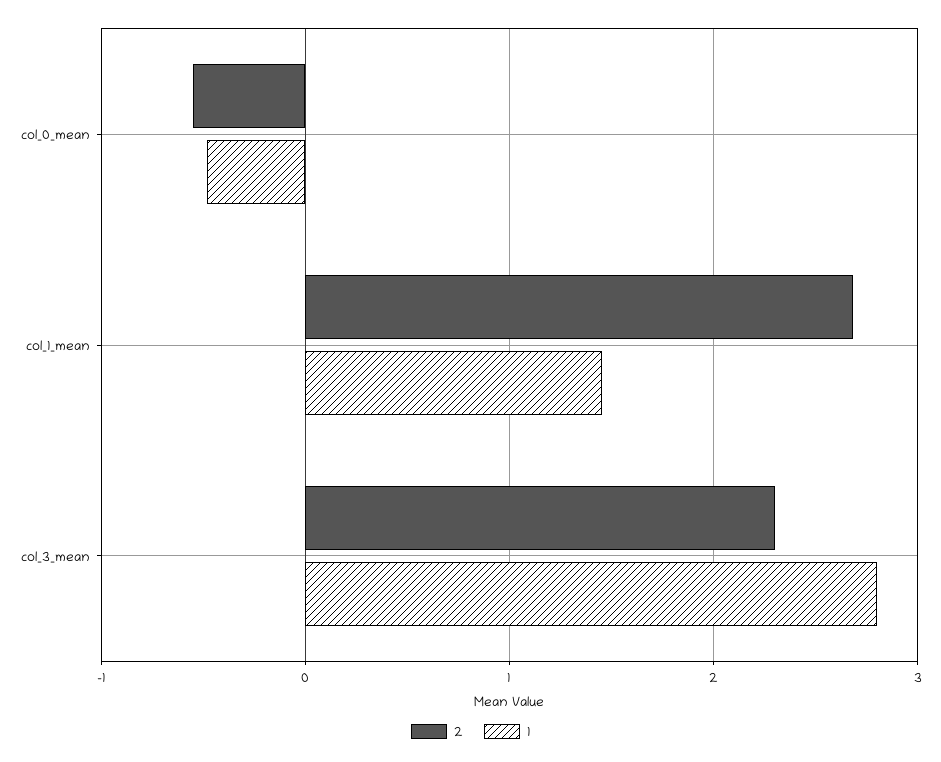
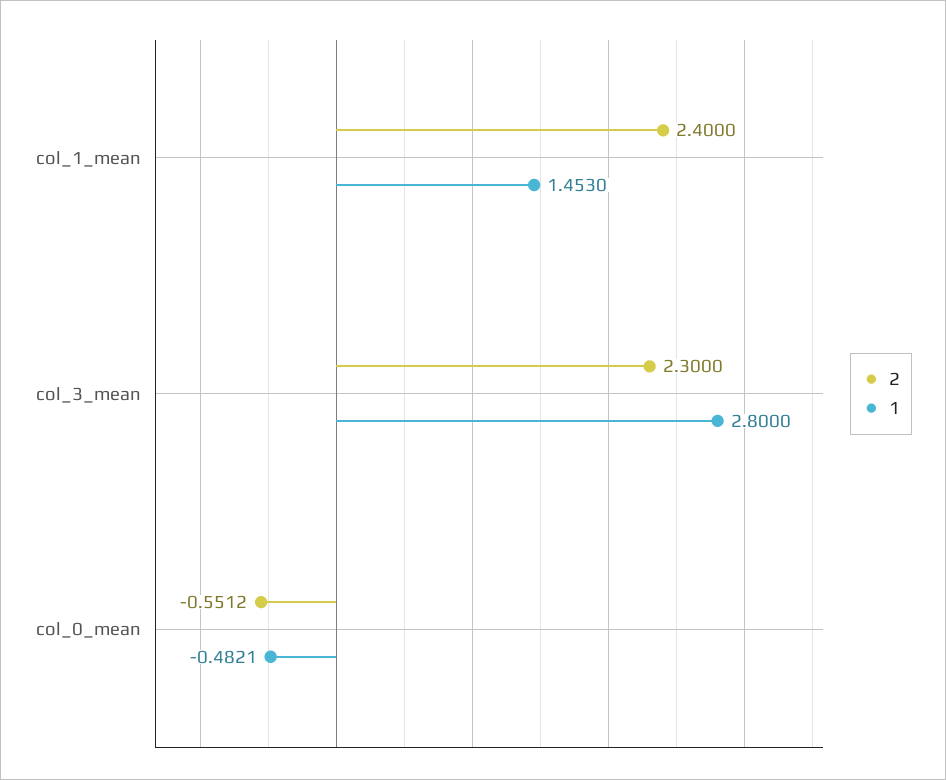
  {
    "2": {
      "col_0_mean": -0.5512,
-     "col_1_mean": 2.7,
+     "col_1_mean": 2.4,
      "col_3_mean": 2.3
    },
    "1": {
      "col_0_mean": -0.4821,
      "col_1_mean": 1.453,
      "col_3_mean": 2.8
    }
  }

